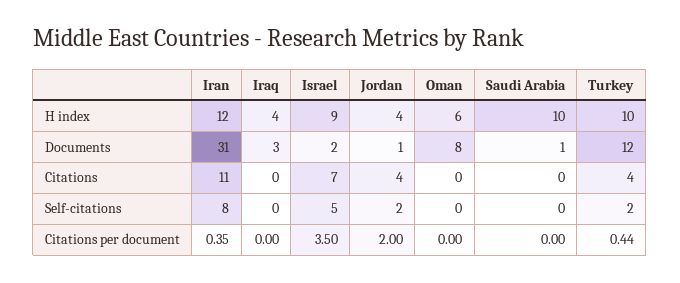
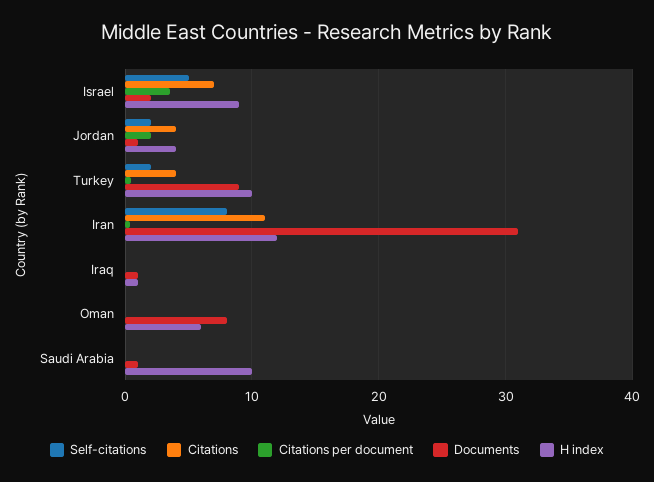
  {
    "H index": {
      "Iran": 12,
-     "Iraq": 4,
+     "Iraq": 1,
      "Israel": 9,
      "Jordan": 4,
      "Oman": 6,
      "Saudi Arabia": 10,
      "Turkey": 10
    },
    "Documents": {
      "Iran": 31,
-     "Iraq": 3,
+     "Iraq": 1,
      "Israel": 2,
      "Jordan": 1,
      "Oman": 8,
      "Saudi Arabia": 1,
-     "Turkey": 12
+     "Turkey": 9
    },
    "Citations": {
      "Iran": 11,
      "Iraq": 0,
      "Israel": 7,
      "Jordan": 4,
      "Oman": 0,
      "Saudi Arabia": 0,
      "Turkey": 4
    },
    "Self-citations": {
      "Iran": 8,
      "Iraq": 0,
      "Israel": 5,
      "Jordan": 2,
      "Oman": 0,
      "Saudi Arabia": 0,
      "Turkey": 2
    },
    "Citations per document": {
      "Iran": 0.35,
      "Iraq": 0,
      "Israel": 3.5,
      "Jordan": 2,
      "Oman": 0,
      "Saudi Arabia": 0,
      "Turkey": 0.44
    }
  }

